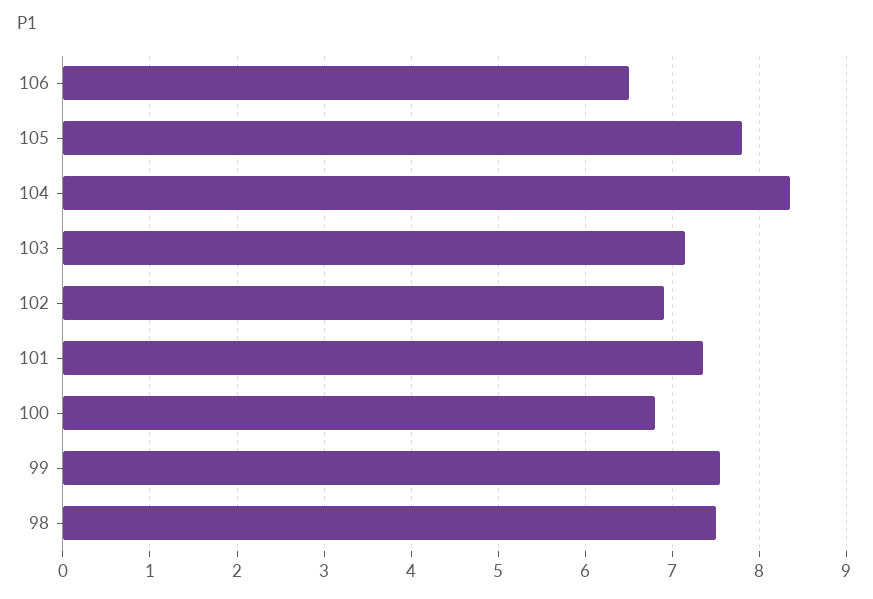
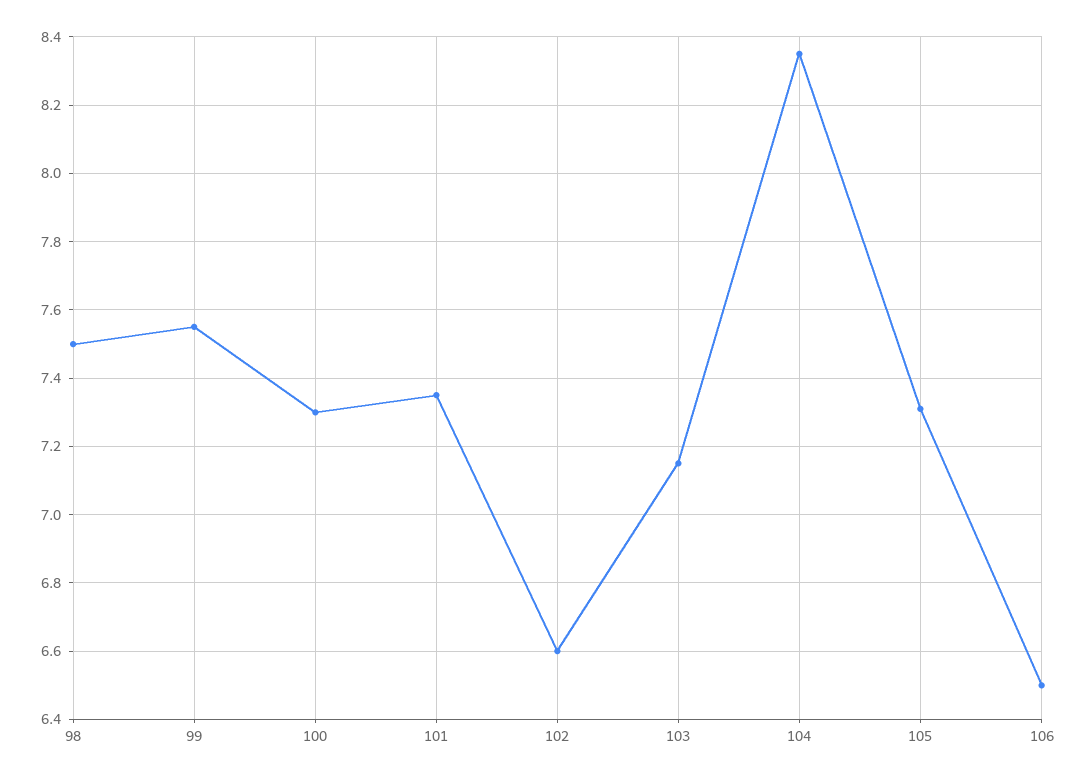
  {
    "106": 6.5,
-   "105": 7.8,
+   "105": 7.3,
    "104": 8.35,
    "103": 7.15,
-   "102": 6.9,
+   "102": 6.6,
    "101": 7.35,
-   "100": 6.8,
+   "100": 7.3,
    "99": 7.55,
    "98": 7.5
  }

